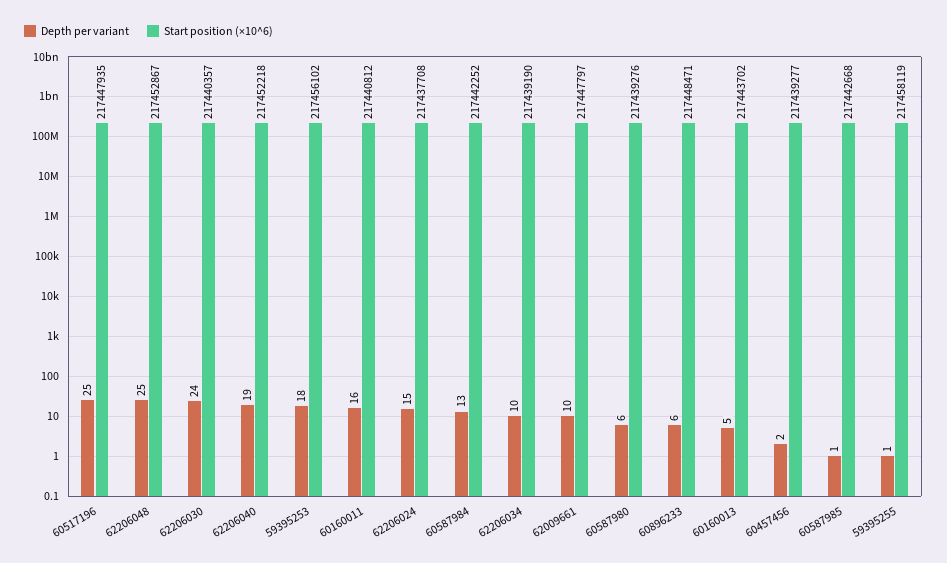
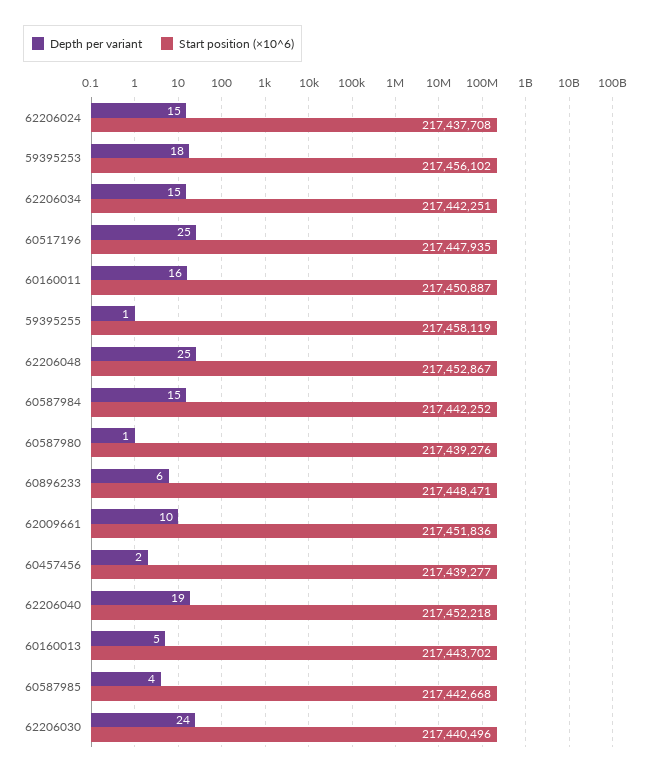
  {
    "Depth per variant": {
      "60517196": 25,
      "62206048": 25,
      "62206030": 24,
      "62206040": 19,
      "59395253": 18,
      "60160011": 16,
      "62206024": 15,
-     "60587984": 13,
+     "60587984": 15,
-     "62206034": 10,
+     "62206034": 15,
      "62009661": 10,
-     "60587980": 6,
+     "60587980": 1,
      "60896233": 6,
      "60160013": 5,
      "60457456": 2,
-     "60587985": 1,
+     "60587985": 4,
      "59395255": 1
    },
    "Start position (×10^6)": {
      "60517196": 217447935,
      "62206048": 217452867,
-     "62206030": 217440357,
+     "62206030": 217440496,
      "62206040": 217452218,
      "59395253": 217456102,
-     "60160011": 217440812,
+     "60160011": 217450887,
      "62206024": 217437708,
      "60587984": 217442252,
-     "62206034": 217439190,
+     "62206034": 217442251,
-     "62009661": 217447797,
+     "62009661": 217451836,
      "60587980": 217439276,
      "60896233": 217448471,
      "60160013": 217443702,
      "60457456": 217439277,
      "60587985": 217442668,
      "59395255": 217458119
    }
  }

